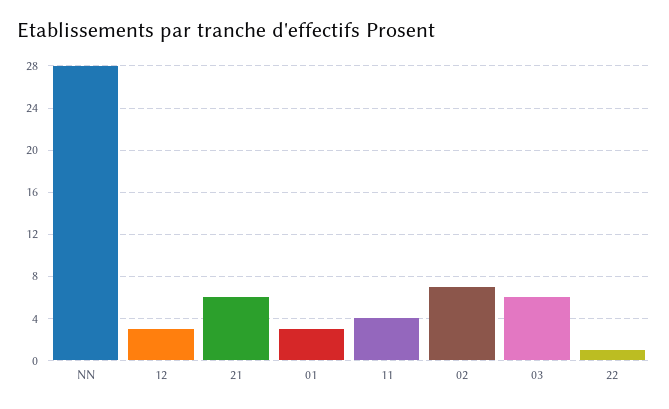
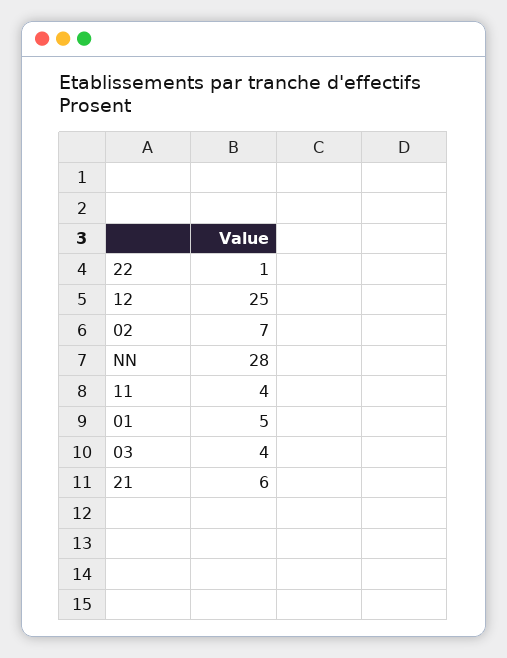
  {
    "NN": 28,
-   "12": 3,
+   "12": 25,
    "21": 6,
-   "01": 3,
+   "01": 5,
    "11": 4,
    "02": 7,
-   "03": 6,
+   "03": 4,
    "22": 1
  }

